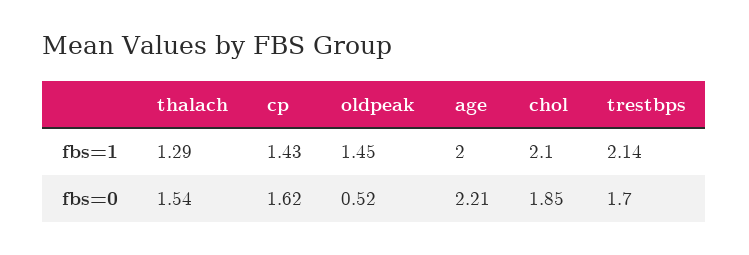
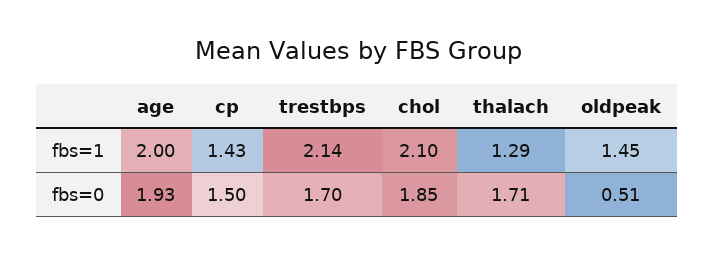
  {
    "thalach": {
      "fbs=1": 1.29,
-     "fbs=0": 1.54
+     "fbs=0": 1.71
    },
    "cp": {
      "fbs=1": 1.43,
-     "fbs=0": 1.62
+     "fbs=0": 1.5
    },
    "oldpeak": {
      "fbs=1": 1.45,
-     "fbs=0": 0.52
+     "fbs=0": 0.51
    },
    "age": {
      "fbs=1": 2,
-     "fbs=0": 2.21
+     "fbs=0": 1.93
    },
    "chol": {
      "fbs=1": 2.1,
      "fbs=0": 1.85
    },
    "trestbps": {
      "fbs=1": 2.14,
      "fbs=0": 1.7
    }
  }

